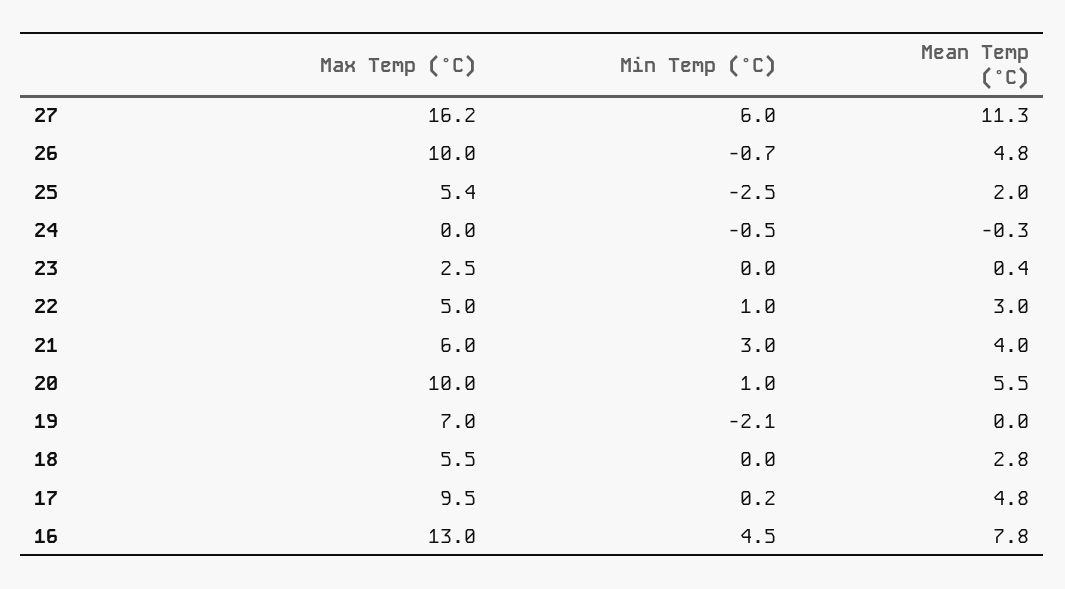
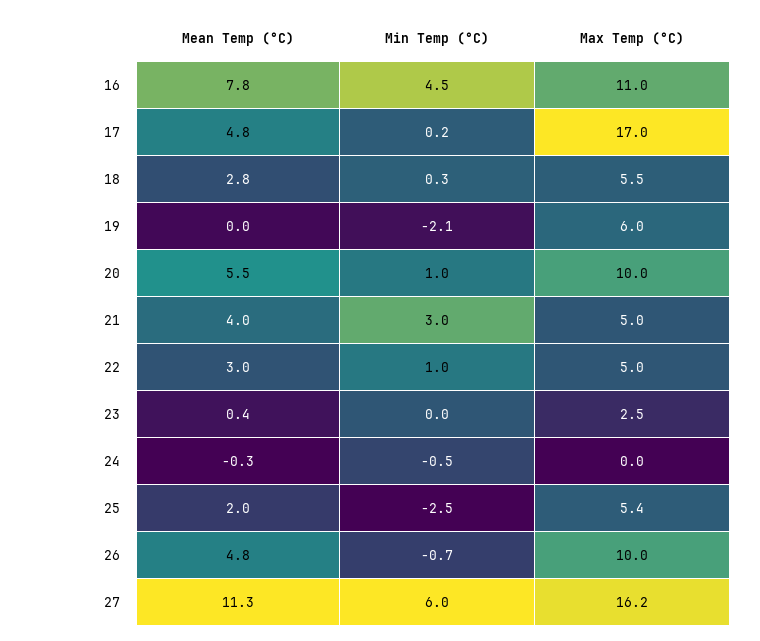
  {
    "Max Temp (°C)": {
      "27": 16.2,
      "26": 10,
      "25": 5.4,
      "24": 0,
      "23": 2.5,
      "22": 5,
-     "21": 6,
+     "21": 5,
      "20": 10,
-     "19": 7,
+     "19": 6,
      "18": 5.5,
-     "17": 9.5,
+     "17": 17,
-     "16": 13
+     "16": 11
    },
    "Min Temp (°C)": {
      "27": 6,
      "26": -0.7,
      "25": -2.5,
      "24": -0.5,
      "23": 0,
      "22": 1,
      "21": 3,
      "20": 1,
      "19": -2.1,
-     "18": 0,
+     "18": 0.3,
      "17": 0.2,
      "16": 4.5
    },
    "Mean Temp (°C)": {
      "27": 11.3,
      "26": 4.8,
      "25": 2,
      "24": -0.3,
      "23": 0.4,
      "22": 3,
      "21": 4,
      "20": 5.5,
      "19": 0,
      "18": 2.8,
      "17": 4.8,
      "16": 7.8
    }
  }

